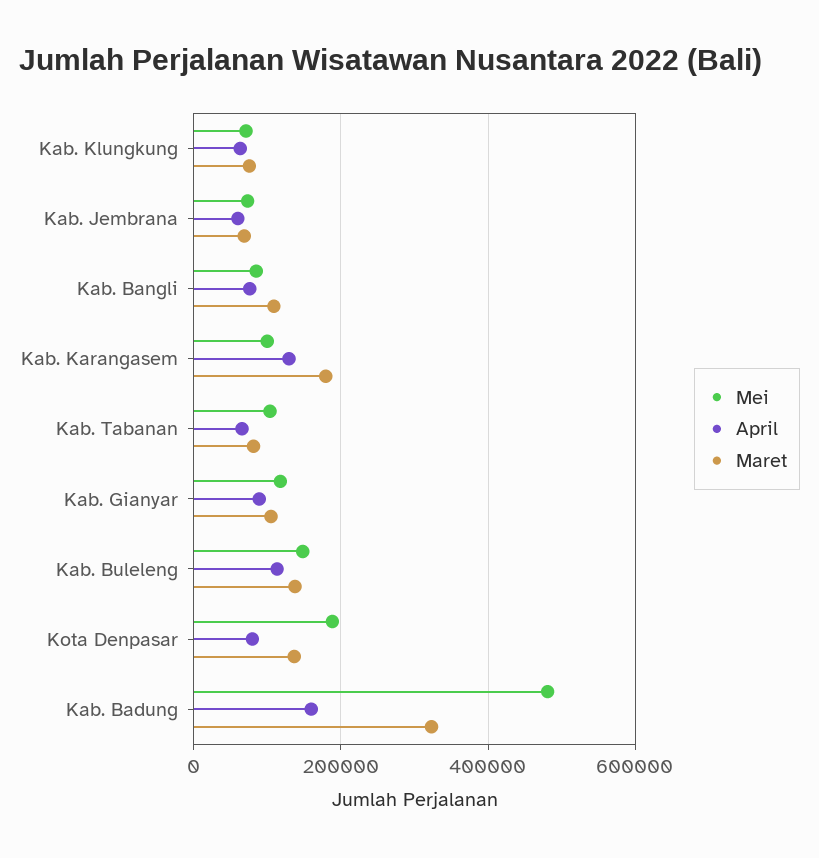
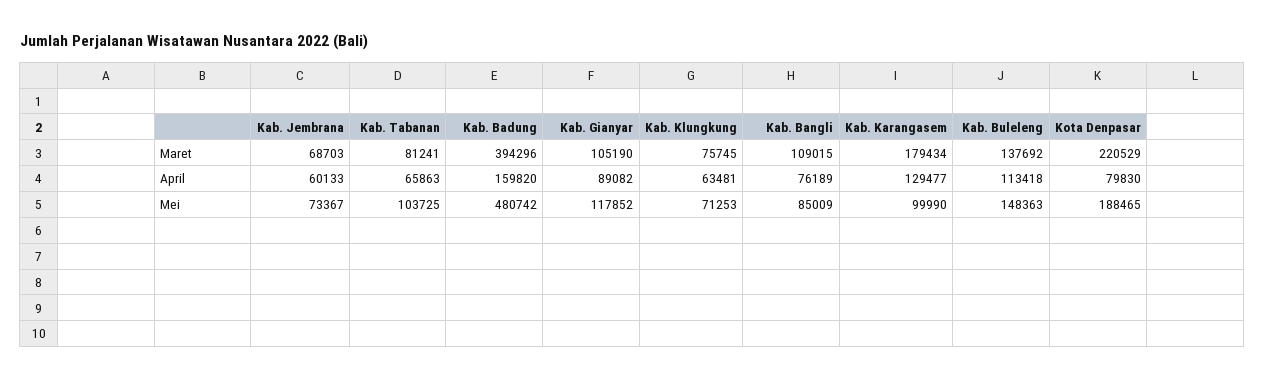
  {
    "Mei": {
      "Kab. Klungkung": 71253,
      "Kab. Jembrana": 73367,
      "Kab. Bangli": 85009,
      "Kab. Karangasem": 99990,
      "Kab. Tabanan": 103725,
      "Kab. Gianyar": 117852,
      "Kab. Buleleng": 148363,
      "Kota Denpasar": 188465,
      "Kab. Badung": 480742
    },
    "April": {
      "Kab. Klungkung": 63481,
      "Kab. Jembrana": 60133,
      "Kab. Bangli": 76189,
      "Kab. Karangasem": 129477,
      "Kab. Tabanan": 65863,
      "Kab. Gianyar": 89082,
      "Kab. Buleleng": 113418,
      "Kota Denpasar": 79830,
      "Kab. Badung": 159820
    },
    "Maret": {
      "Kab. Klungkung": 75745,
      "Kab. Jembrana": 68703,
      "Kab. Bangli": 109015,
      "Kab. Karangasem": 179434,
      "Kab. Tabanan": 81241,
      "Kab. Gianyar": 105190,
      "Kab. Buleleng": 137692,
-     "Kota Denpasar": 140000,
+     "Kota Denpasar": 220529,
-     "Kab. Badung": 320000
+     "Kab. Badung": 394296
    }
  }

